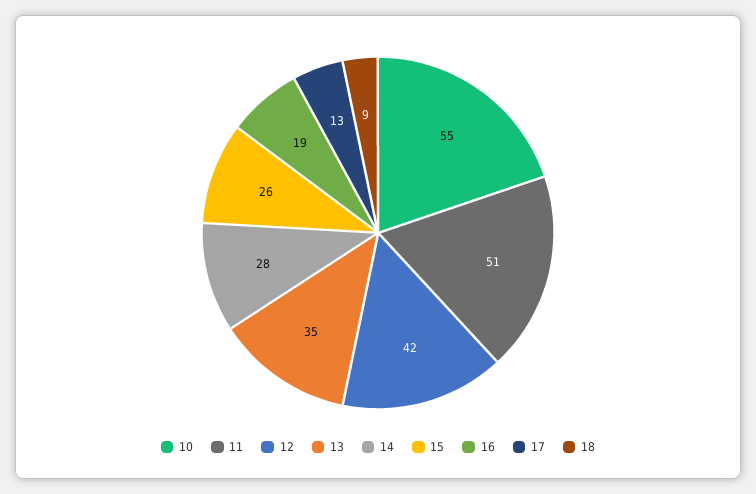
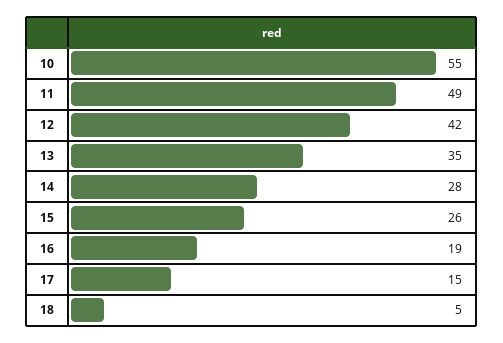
  {
    "10": 55,
-   "11": 51,
+   "11": 49,
    "12": 42,
    "13": 35,
    "14": 28,
    "15": 26,
    "16": 19,
-   "17": 13,
+   "17": 15,
-   "18": 9
+   "18": 5
  }

